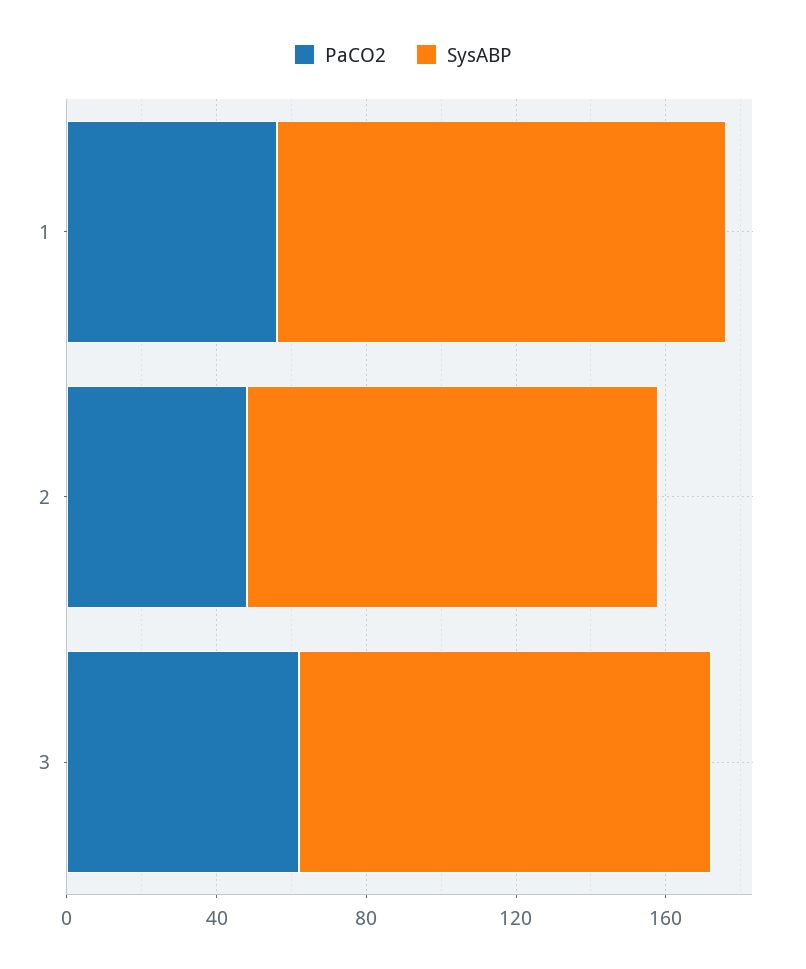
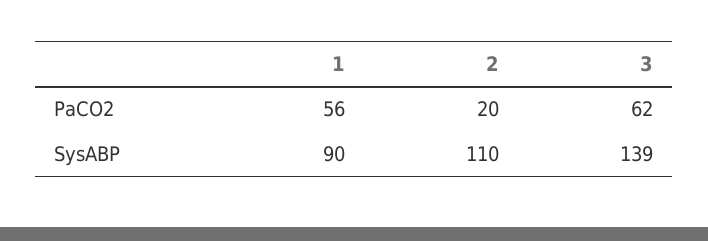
  {
    "PaCO2": {
      "1": 56,
-     "2": 50,
+     "2": 20,
      "3": 62
    },
    "SysABP": {
-     "1": 120,
+     "1": 90,
      "2": 110,
-     "3": 110
+     "3": 139
    }
  }

